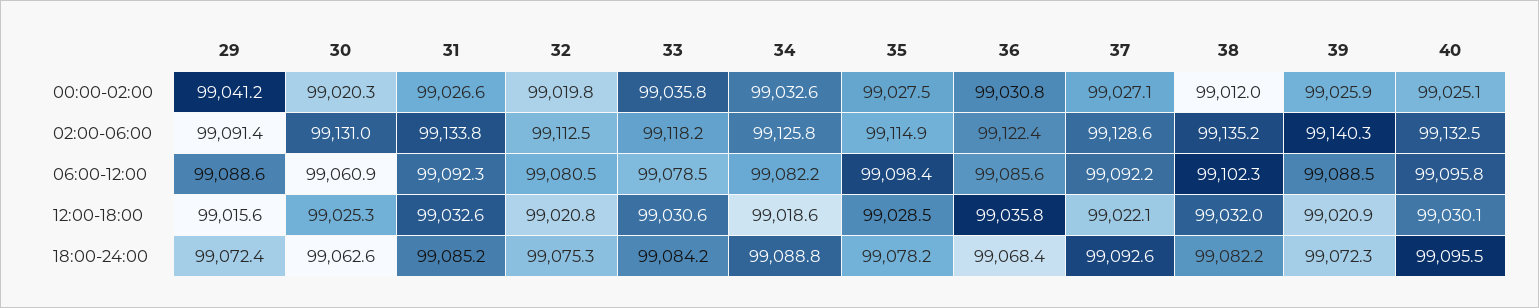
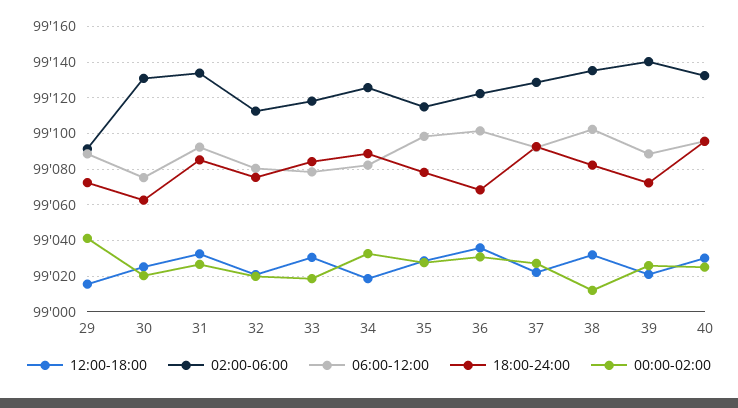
  {
    "00:00-02:00": {
      "29": 99041.2,
      "30": 99020.3,
      "31": 99026.6,
      "32": 99019.8,
-     "33": 99035.8,
+     "33": 99020,
      "34": 99032.6,
      "35": 99027.5,
      "36": 99030.8,
      "37": 99027.1,
      "38": 99012,
      "39": 99025.9,
      "40": 99025.1
    },
    "02:00-06:00": {
      "29": 99091.4,
      "30": 99131,
      "31": 99133.8,
      "32": 99112.5,
      "33": 99118.2,
      "34": 99125.8,
      "35": 99114.9,
      "36": 99122.4,
      "37": 99128.6,
      "38": 99135.2,
      "39": 99140.3,
      "40": 99132.5
    },
    "06:00-12:00": {
      "29": 99088.6,
-     "30": 99060.9,
+     "30": 99075,
      "31": 99092.3,
      "32": 99080.5,
      "33": 99078.5,
      "34": 99082.2,
      "35": 99098.4,
-     "36": 99085.6,
+     "36": 99100,
      "37": 99092.2,
      "38": 99102.3,
      "39": 99088.5,
      "40": 99095.8
    },
    "12:00-18:00": {
      "29": 99015.6,
      "30": 99025.3,
      "31": 99032.6,
      "32": 99020.8,
      "33": 99030.6,
      "34": 99018.6,
      "35": 99028.5,
      "36": 99035.8,
      "37": 99022.1,
      "38": 99032,
      "39": 99020.9,
      "40": 99030.1
    },
    "18:00-24:00": {
      "29": 99072.4,
      "30": 99062.6,
      "31": 99085.2,
      "32": 99075.3,
      "33": 99084.2,
      "34": 99088.8,
      "35": 99078.2,
      "36": 99068.4,
      "37": 99092.6,
      "38": 99082.2,
      "39": 99072.3,
      "40": 99095.5
    }
  }

